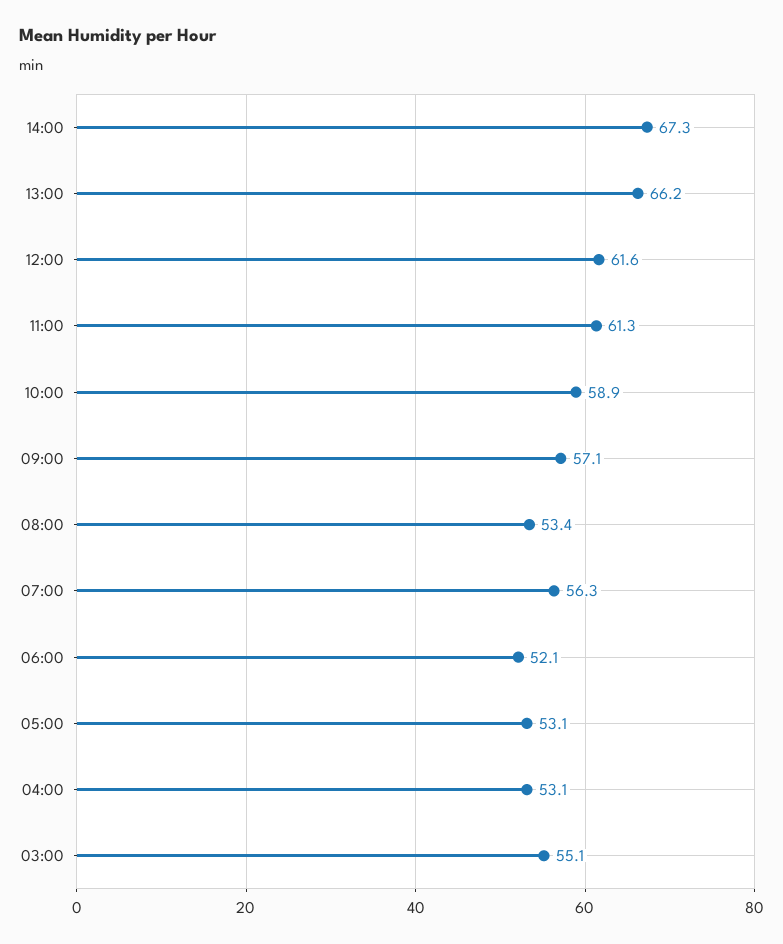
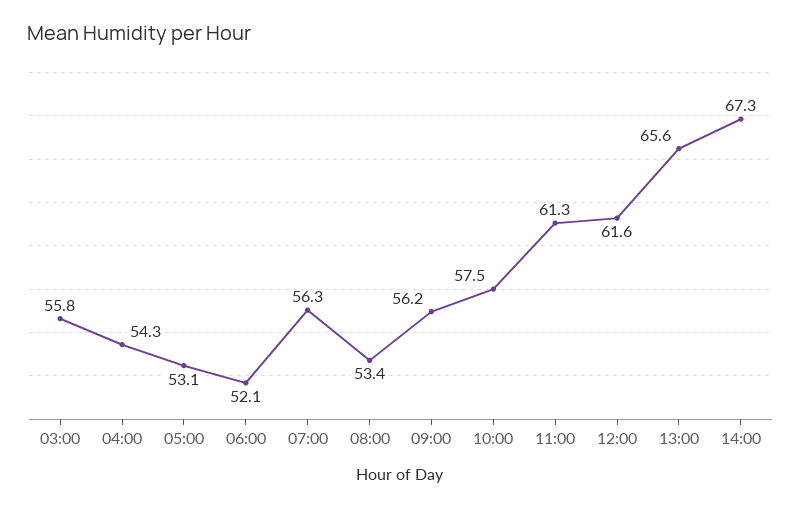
  {
    "14:00": 67.3,
-   "13:00": 66.2,
+   "13:00": 65.6,
    "12:00": 61.6,
    "11:00": 61.3,
-   "10:00": 58.9,
+   "10:00": 57.5,
-   "09:00": 57.1,
+   "09:00": 56.2,
    "08:00": 53.4,
    "07:00": 56.3,
    "06:00": 52.1,
    "05:00": 53.1,
-   "04:00": 53.1,
+   "04:00": 54.3,
-   "03:00": 55.1
+   "03:00": 55.8
  }

